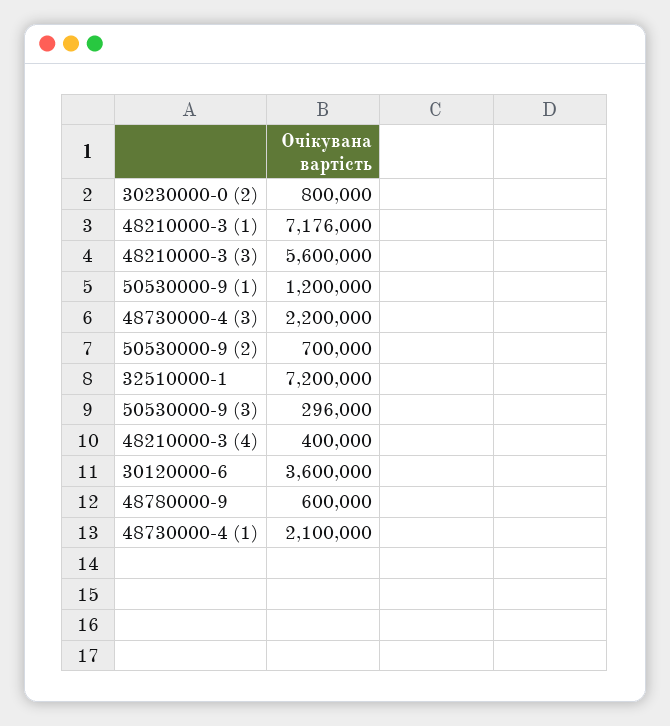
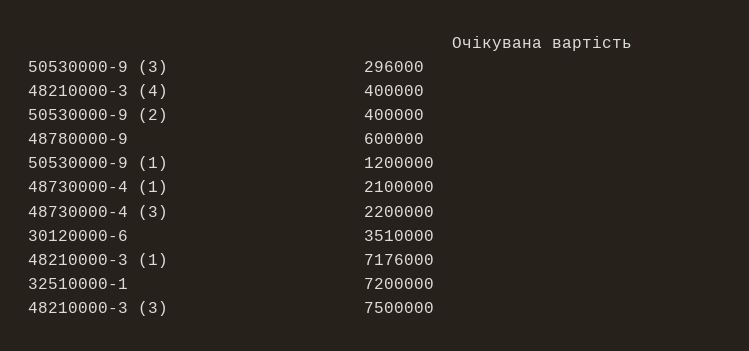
  {
-   "30230000-0 (2)": 800000,
    "48210000-3 (1)": 7176000,
-   "48210000-3 (3)": 5600000,
+   "48210000-3 (3)": 7500000,
    "50530000-9 (1)": 1200000,
    "48730000-4 (3)": 2200000,
-   "50530000-9 (2)": 700000,
+   "50530000-9 (2)": 400000,
    "32510000-1": 7200000,
    "50530000-9 (3)": 296000,
    "48210000-3 (4)": 400000,
-   "30120000-6": 3600000,
+   "30120000-6": 3510000,
    "48780000-9": 600000,
    "48730000-4 (1)": 2100000
  }

